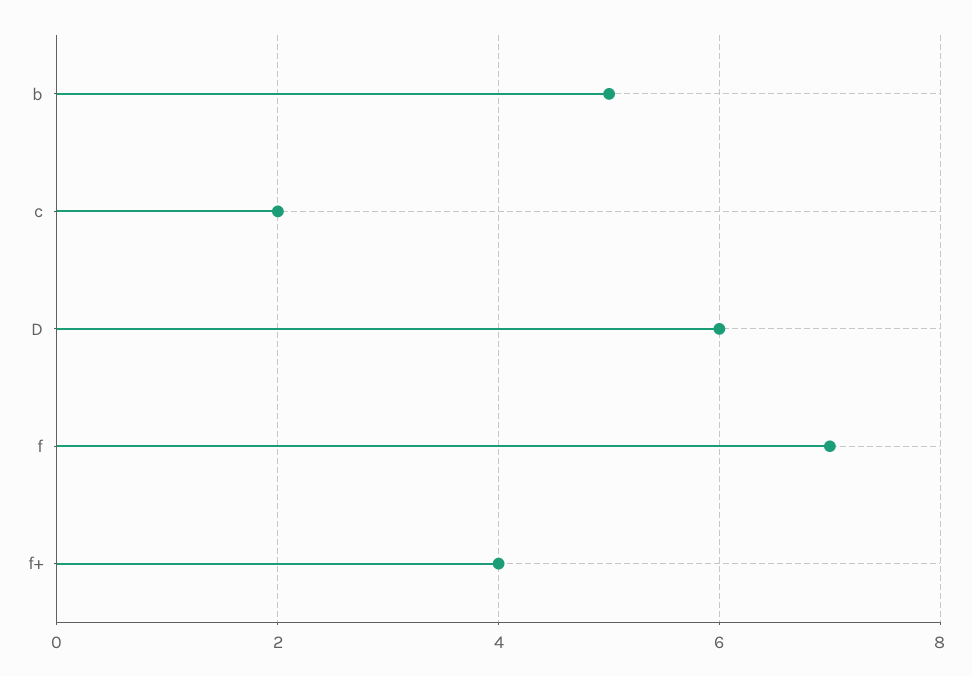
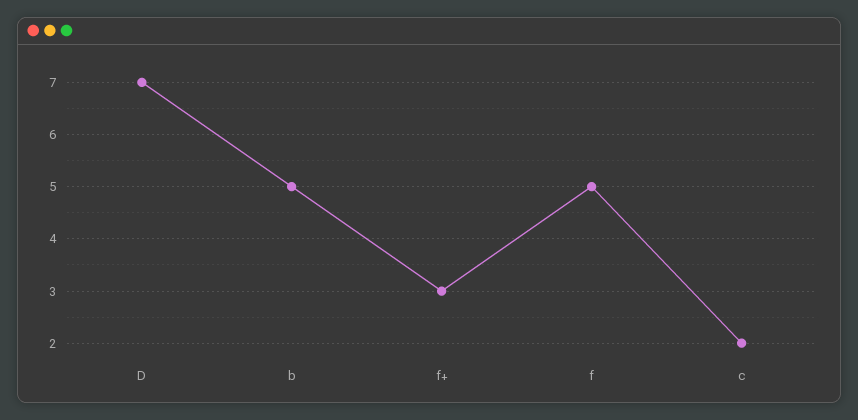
  {
    "b": 5,
    "c": 2,
-   "D": 6,
+   "D": 7,
-   "f": 7,
+   "f": 5,
-   "f+": 4
+   "f+": 3
  }

